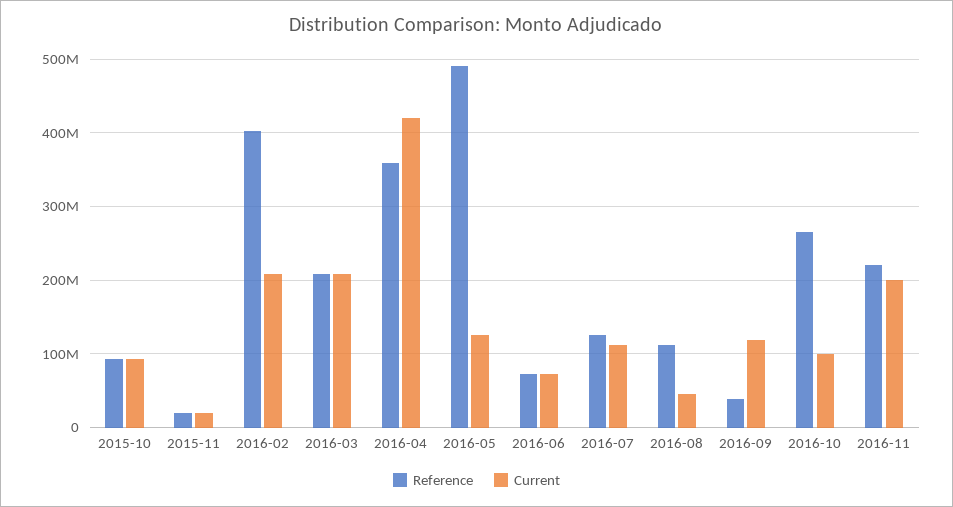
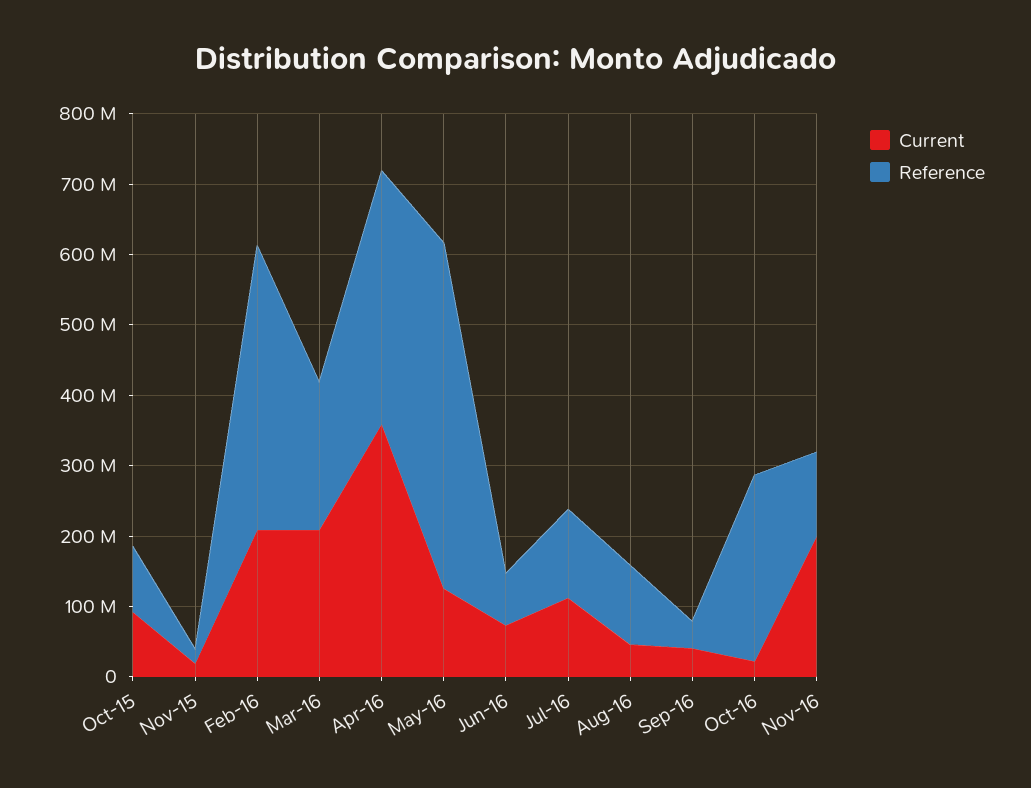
  {
    "Reference": {
      "2015-10": 90000000,
      "2015-11": 20000000,
      "2016-02": 400000000,
      "2016-03": 210000000,
      "2016-04": 360000000,
      "2016-05": 490000000,
      "2016-06": 70000000,
      "2016-07": 130000000,
      "2016-08": 110000000,
      "2016-09": 40000000,
      "2016-10": 260000000,
-     "2016-11": 220000000
+     "2016-11": 120000000
    },
    "Current": {
      "2015-10": 90000000,
      "2015-11": 20000000,
      "2016-02": 210000000,
      "2016-03": 210000000,
-     "2016-04": 420000000,
+     "2016-04": 360000000,
      "2016-05": 130000000,
      "2016-06": 70000000,
      "2016-07": 110000000,
      "2016-08": 50000000,
-     "2016-09": 120000000,
+     "2016-09": 40000000,
-     "2016-10": 100000000,
+     "2016-10": 20000000,
      "2016-11": 200000000
    }
  }

